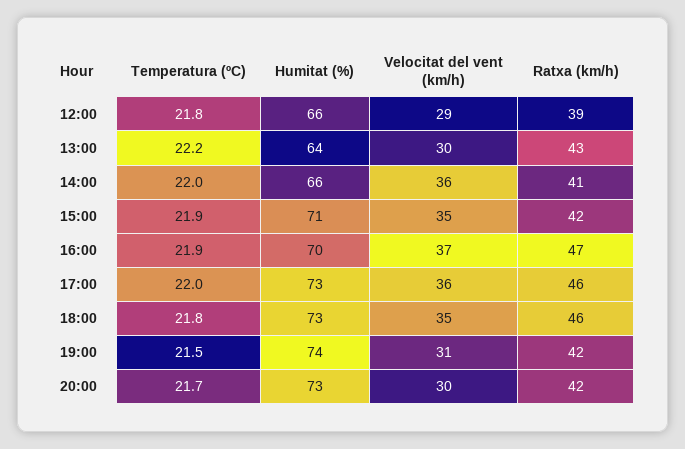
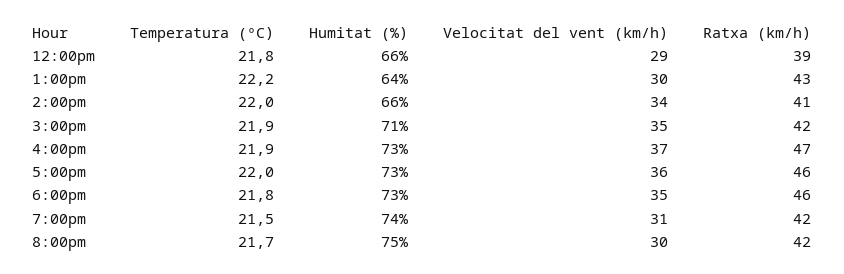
  {
    "Temperatura (ºC)": {
      "12:00": 21.8,
      "13:00": 22.2,
      "14:00": 22,
      "15:00": 21.9,
      "16:00": 21.9,
      "17:00": 22,
      "18:00": 21.8,
      "19:00": 21.5,
      "20:00": 21.7
    },
    "Humitat (%)": {
      "12:00": 66,
      "13:00": 64,
      "14:00": 66,
      "15:00": 71,
-     "16:00": 70,
+     "16:00": 73,
      "17:00": 73,
      "18:00": 73,
      "19:00": 74,
-     "20:00": 73
+     "20:00": 75
    },
    "Velocitat del vent (km/h)": {
      "12:00": 29,
      "13:00": 30,
-     "14:00": 36,
+     "14:00": 34,
      "15:00": 35,
      "16:00": 37,
      "17:00": 36,
      "18:00": 35,
      "19:00": 31,
      "20:00": 30
    },
    "Ratxa (km/h)": {
      "12:00": 39,
      "13:00": 43,
      "14:00": 41,
      "15:00": 42,
      "16:00": 47,
      "17:00": 46,
      "18:00": 46,
      "19:00": 42,
      "20:00": 42
    }
  }

